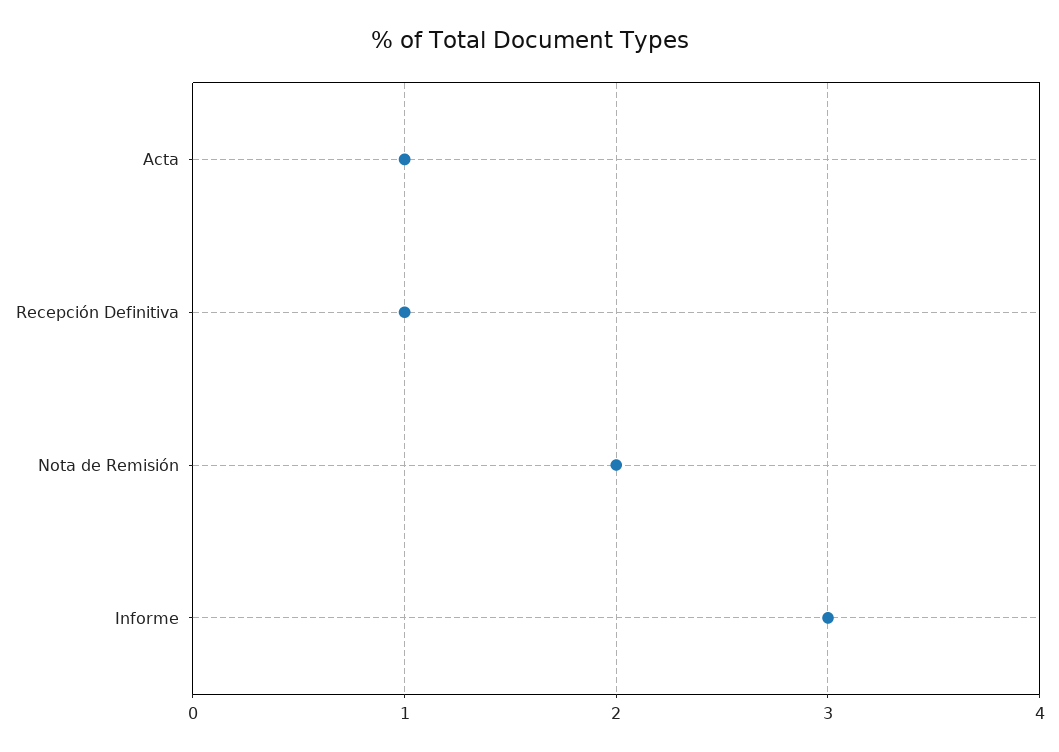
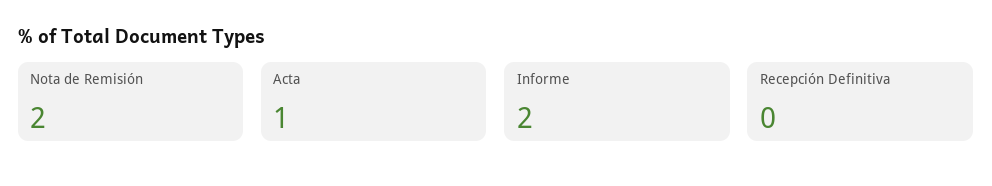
  {
    "Acta": 1,
-   "Recepción Definitiva": 1,
+   "Recepción Definitiva": 0,
    "Nota de Remisión": 2,
-   "Informe": 3
+   "Informe": 2
  }

